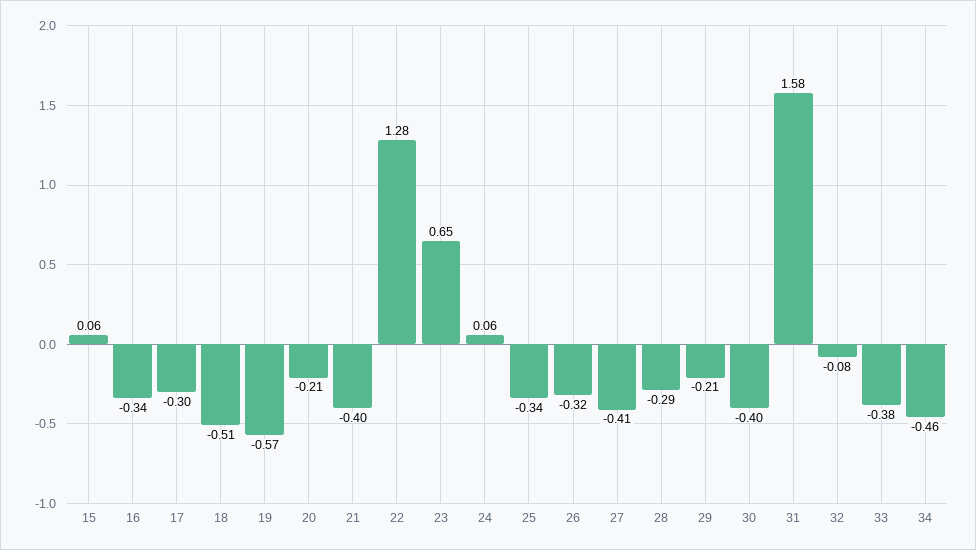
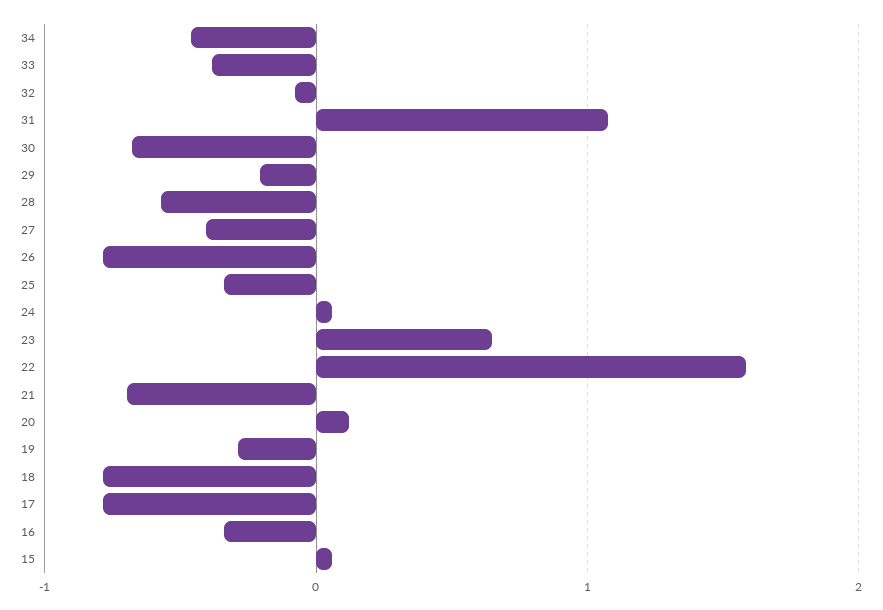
  {
    "15": 0.06,
    "16": -0.34,
-   "17": -0.3,
+   "17": -0.8,
-   "18": -0.51,
+   "18": -0.8,
-   "19": -0.57,
+   "19": -0.3,
-   "20": -0.21,
+   "20": 0.1,
-   "21": -0.4,
+   "21": -0.7,
-   "22": 1.28,
+   "22": 1.6,
    "23": 0.65,
    "24": 0.06,
    "25": -0.34,
-   "26": -0.32,
+   "26": -0.8,
    "27": -0.41,
-   "28": -0.29,
+   "28": -0.6,
    "29": -0.21,
-   "30": -0.4,
+   "30": -0.7,
-   "31": 1.58,
+   "31": 1.1,
    "32": -0.08,
    "33": -0.38,
    "34": -0.46
  }

